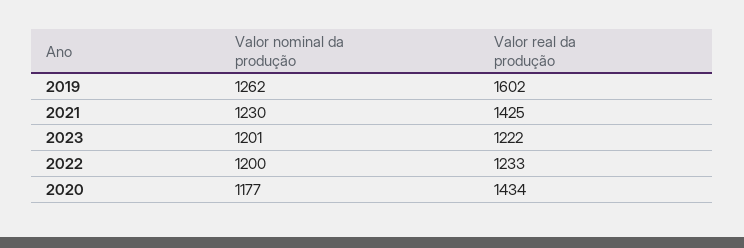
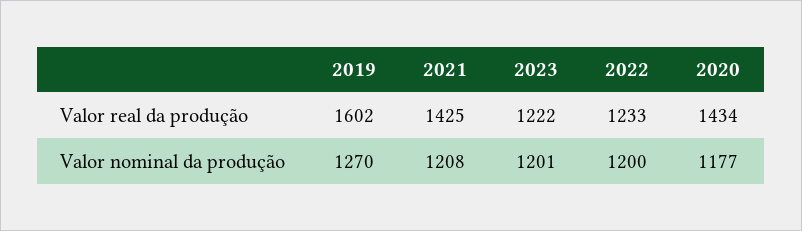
  {
    "Valor nominal da produção": {
-     "2019": 1262,
+     "2019": 1270,
-     "2021": 1230,
+     "2021": 1208,
      "2023": 1201,
      "2022": 1200,
      "2020": 1177
    },
    "Valor real da produção": {
      "2019": 1602,
      "2021": 1425,
      "2023": 1222,
      "2022": 1233,
      "2020": 1434
    }
  }

